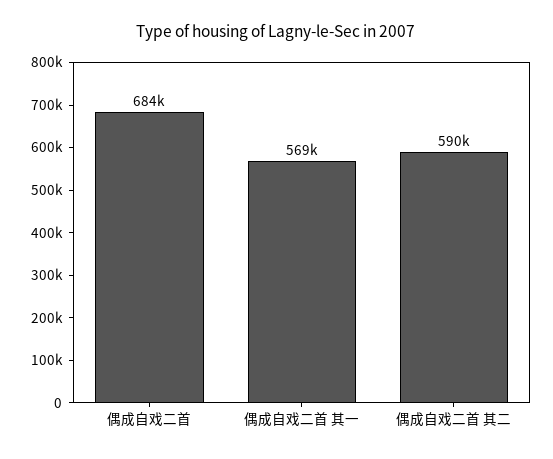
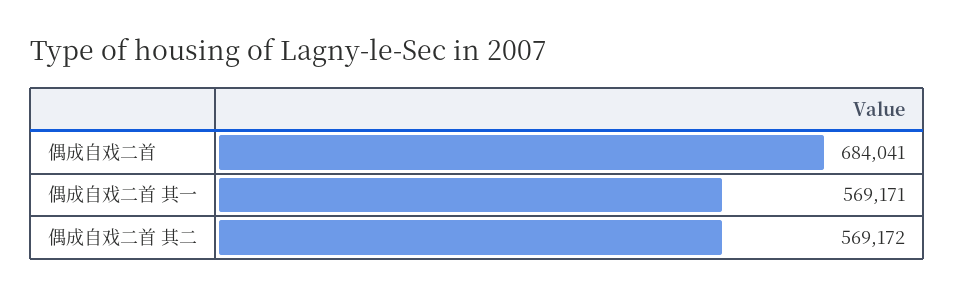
  {
    "偶成自戏二首": 684041,
    "偶成自戏二首 其一": 569171,
-   "偶成自戏二首 其二": 590000
+   "偶成自戏二首 其二": 569172
  }

